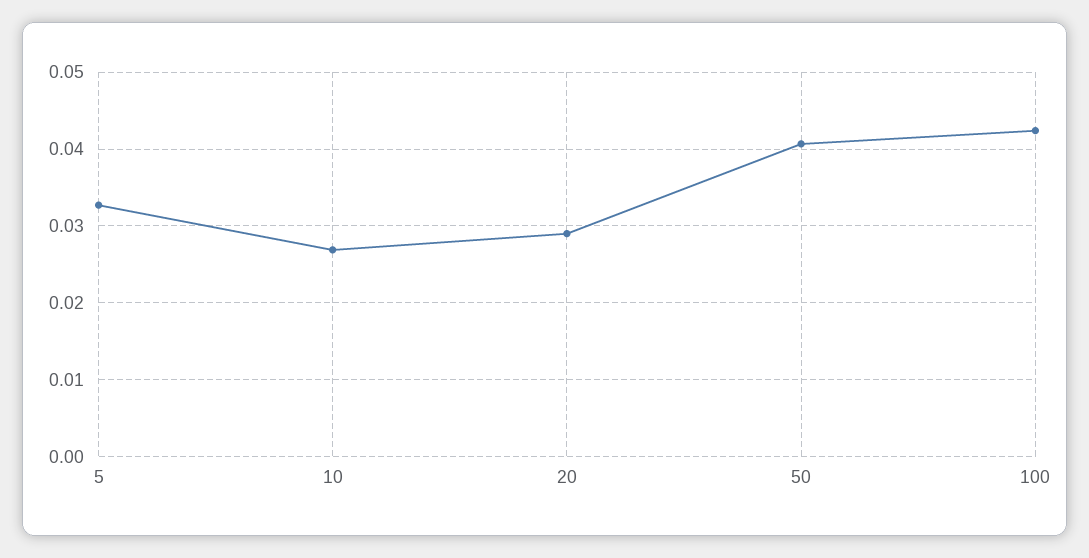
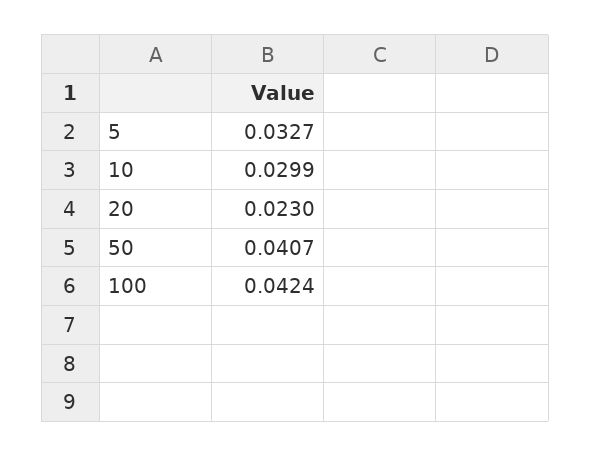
  {
    "5": 0.0327,
-   "10": 0.027,
+   "10": 0.0299,
-   "20": 0.029,
+   "20": 0.023,
    "50": 0.0407,
    "100": 0.0424
  }

